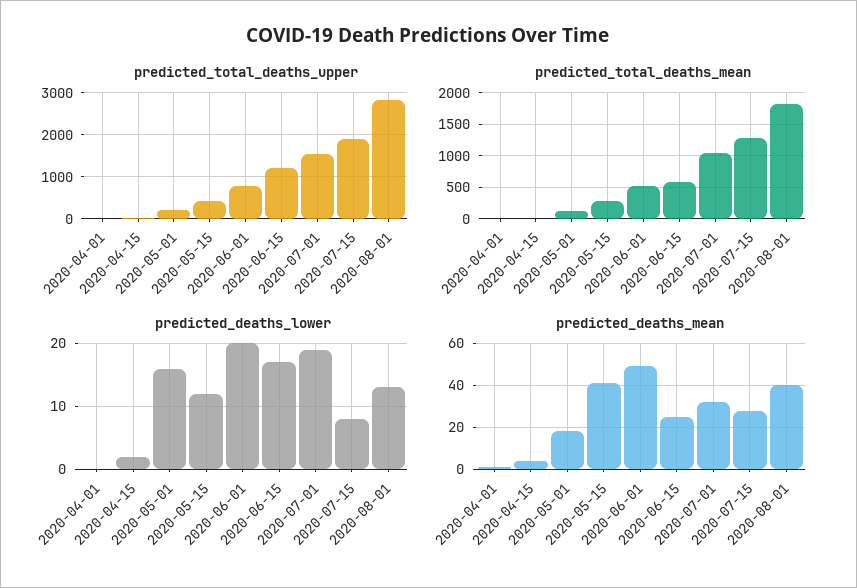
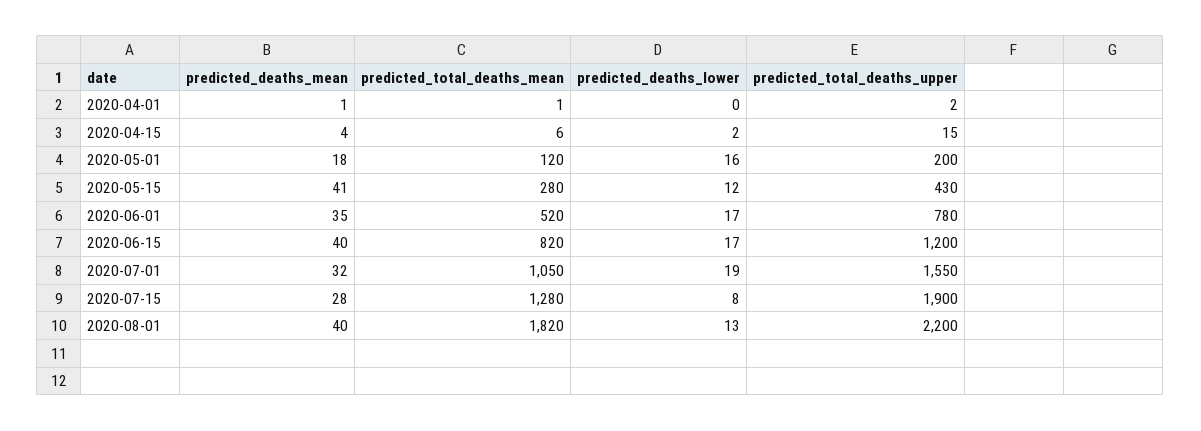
  {
    "predicted_total_deaths_upper": {
      "2020-04-01": 2,
      "2020-04-15": 15,
      "2020-05-01": 200,
      "2020-05-15": 430,
      "2020-06-01": 780,
      "2020-06-15": 1200,
      "2020-07-01": 1550,
      "2020-07-15": 1900,
-     "2020-08-01": 2800
+     "2020-08-01": 2200
    },
    "predicted_total_deaths_mean": {
      "2020-04-01": 1,
      "2020-04-15": 6,
      "2020-05-01": 120,
      "2020-05-15": 280,
      "2020-06-01": 520,
-     "2020-06-15": 600,
+     "2020-06-15": 820,
      "2020-07-01": 1050,
      "2020-07-15": 1280,
      "2020-08-01": 1820
    },
    "predicted_deaths_lower": {
      "2020-04-01": 0,
      "2020-04-15": 2,
      "2020-05-01": 16,
      "2020-05-15": 12,
-     "2020-06-01": 20,
+     "2020-06-01": 17,
      "2020-06-15": 17,
      "2020-07-01": 19,
      "2020-07-15": 8,
      "2020-08-01": 13
    },
    "predicted_deaths_mean": {
      "2020-04-01": 1,
      "2020-04-15": 4,
      "2020-05-01": 18,
      "2020-05-15": 41,
-     "2020-06-01": 50,
+     "2020-06-01": 35,
-     "2020-06-15": 25,
+     "2020-06-15": 40,
      "2020-07-01": 32,
      "2020-07-15": 28,
      "2020-08-01": 40
    }
  }

